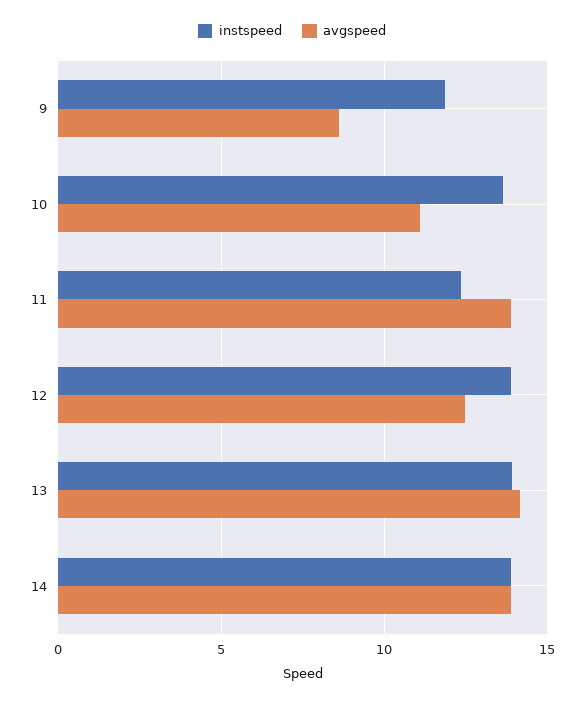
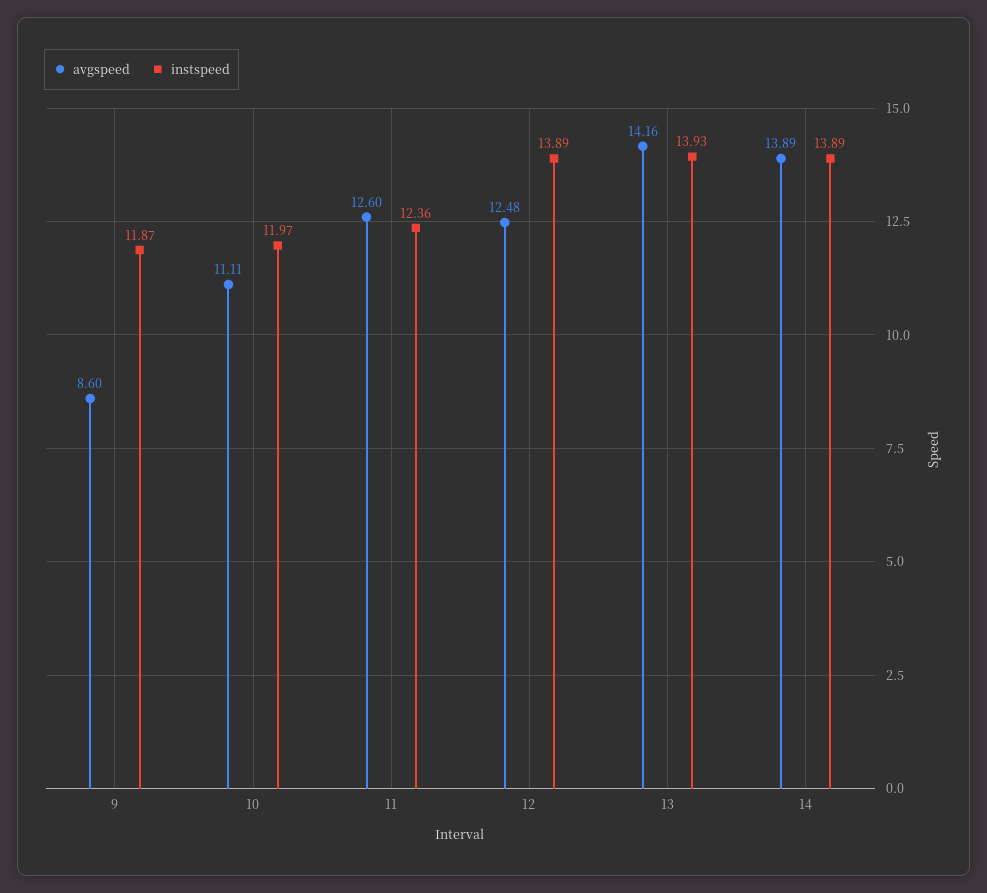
  {
    "instspeed": {
      "9": 11.87,
-     "10": 13.5,
+     "10": 11.97,
      "11": 12.36,
      "12": 13.89,
      "13": 13.93,
      "14": 13.89
    },
    "avgspeed": {
      "9": 8.6,
      "10": 11.11,
-     "11": 14,
+     "11": 12.6,
      "12": 12.48,
      "13": 14.16,
      "14": 13.89
    }
  }

